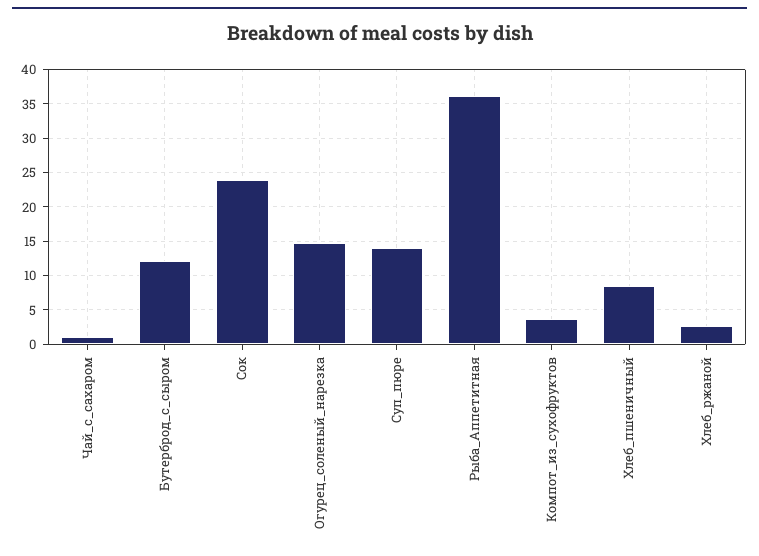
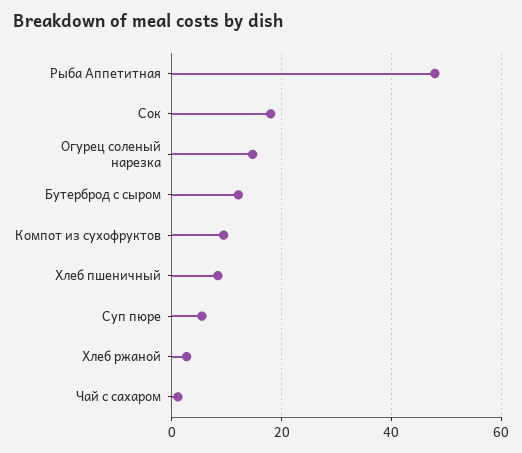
  {
    "Чай_с_сахаром": 1,
    "Бутерброд_с_сыром": 12,
-   "Сок": 24,
+   "Сок": 18,
    "Огурец_соленый_нарезка": 15,
-   "Суп_пюре": 14,
+   "Суп_пюре": 6,
-   "Рыба_Аппетитная": 36,
+   "Рыба_Аппетитная": 48,
-   "Компот_из_сухофруктов": 4,
+   "Компот_из_сухофруктов": 10,
    "Хлеб_пшеничный": 8,
    "Хлеб_ржаной": 3
  }

